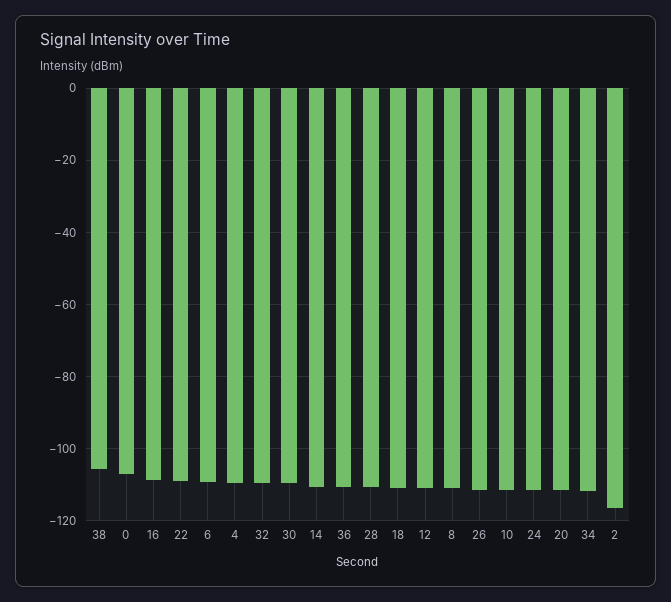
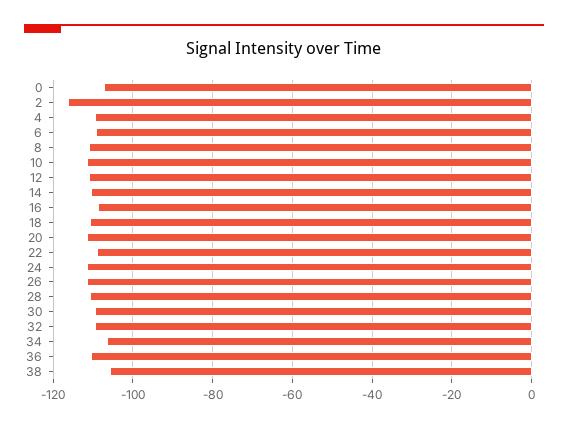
  {
    "38": -106,
    "0": -108,
    "16": -108,
    "22": -110,
    "6": -110,
    "4": -110,
    "32": -110,
    "30": -110,
    "14": -110,
    "36": -110,
    "28": -110,
    "18": -110,
    "12": -110,
    "8": -112,
    "26": -112,
    "10": -112,
    "24": -112,
    "20": -112,
-   "34": -112,
+   "34": -106,
    "2": -116
  }

